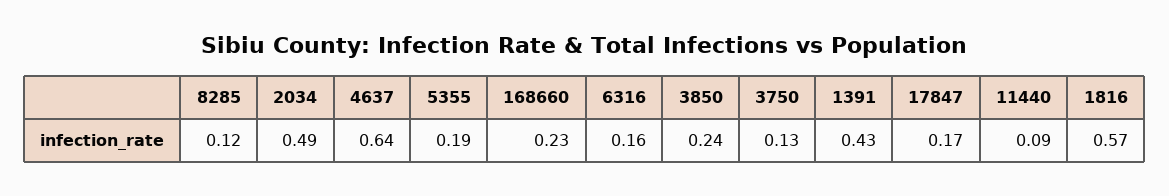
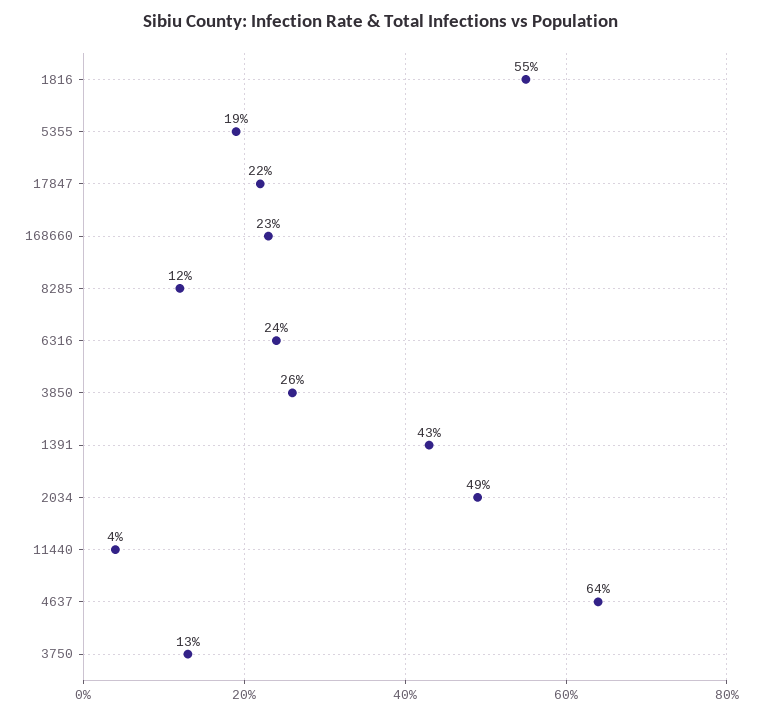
  {
    "8285": 0.12,
    "2034": 0.49,
    "4637": 0.64,
    "5355": 0.19,
    "168660": 0.23,
-   "6316": 0.16,
+   "6316": 0.24,
-   "3850": 0.24,
+   "3850": 0.26,
    "3750": 0.13,
    "1391": 0.43,
-   "17847": 0.17,
+   "17847": 0.22,
-   "11440": 0.09,
+   "11440": 0.04,
-   "1816": 0.57
+   "1816": 0.55
  }

